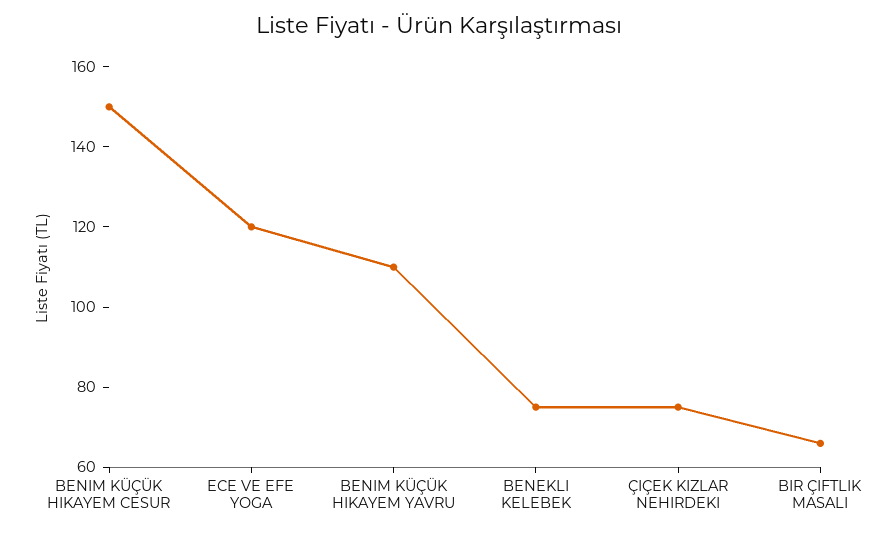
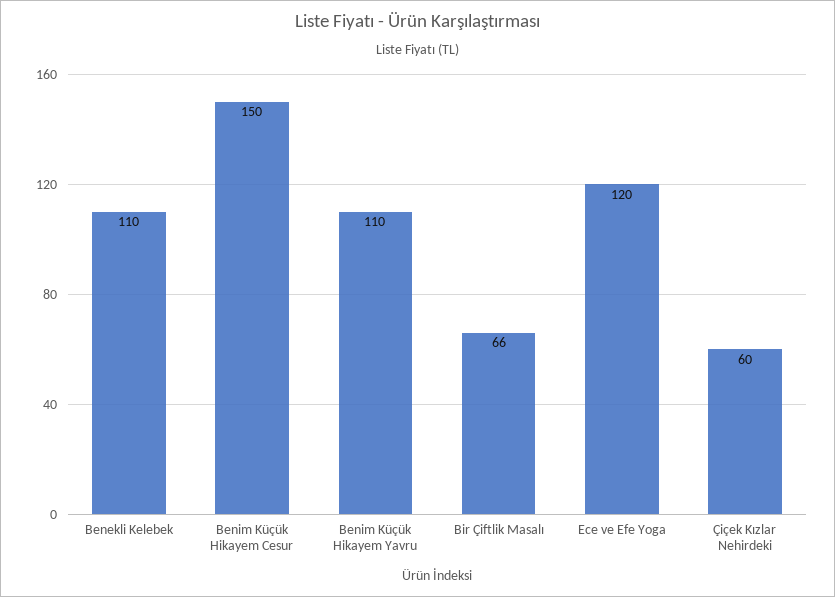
  {
    "BENIM KÜÇÜK HIKAYEM CESUR": 150,
    "ECE VE EFE YOGA": 120,
    "BENIM KÜÇÜK HIKAYEM YAVRU": 110,
-   "BENEKLI KELEBEK": 75,
+   "BENEKLI KELEBEK": 110,
-   "ÇIÇEK KIZLAR NEHIRDEKI": 75,
+   "ÇIÇEK KIZLAR NEHIRDEKI": 60,
    "BIR ÇIFTLIK MASALI": 66
  }

